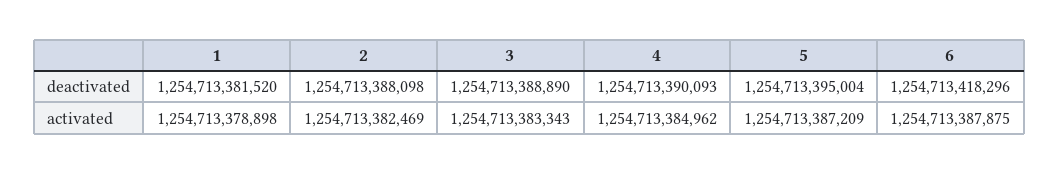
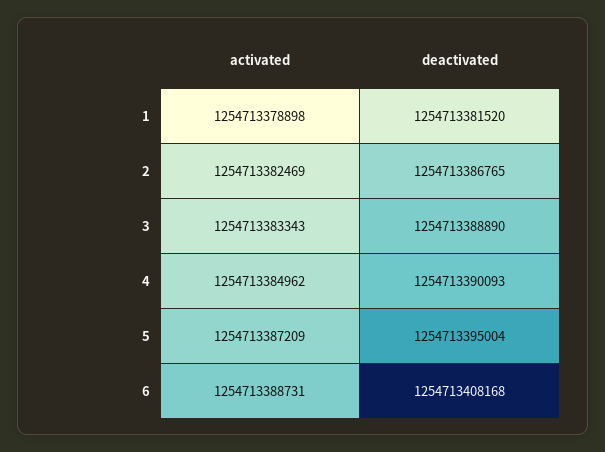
  {
    "1": {
      "deactivated": 1254713381520,
      "activated": 1254713378898
    },
    "2": {
-     "deactivated": 1254713388098,
+     "deactivated": 1254713386765,
      "activated": 1254713382469
    },
    "3": {
      "deactivated": 1254713388890,
      "activated": 1254713383343
    },
    "4": {
      "deactivated": 1254713390093,
      "activated": 1254713384962
    },
    "5": {
      "deactivated": 1254713395004,
      "activated": 1254713387209
    },
    "6": {
-     "deactivated": 1254713418296,
+     "deactivated": 1254713408168,
-     "activated": 1254713387875
+     "activated": 1254713388731
    }
  }

